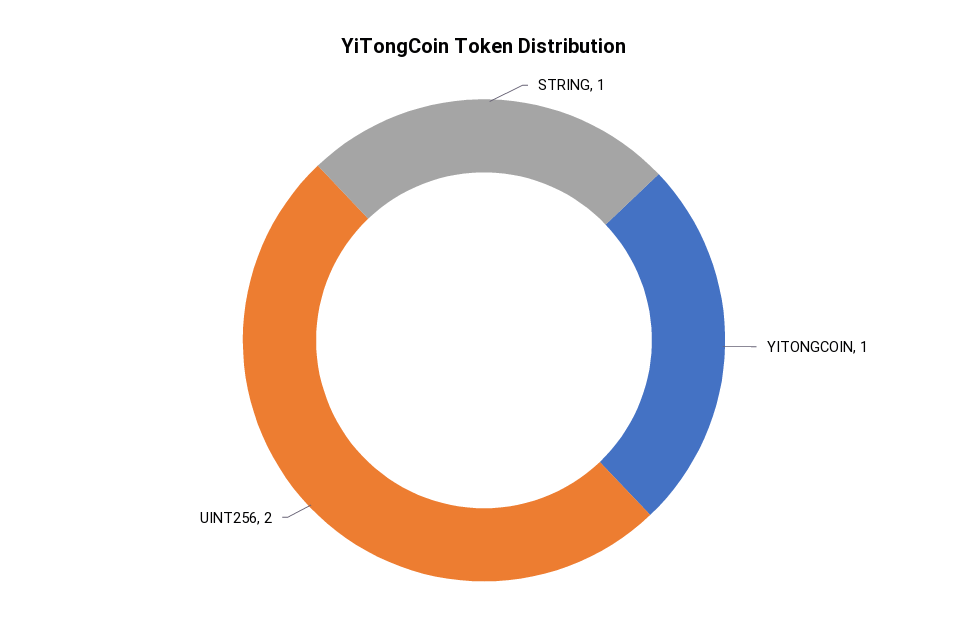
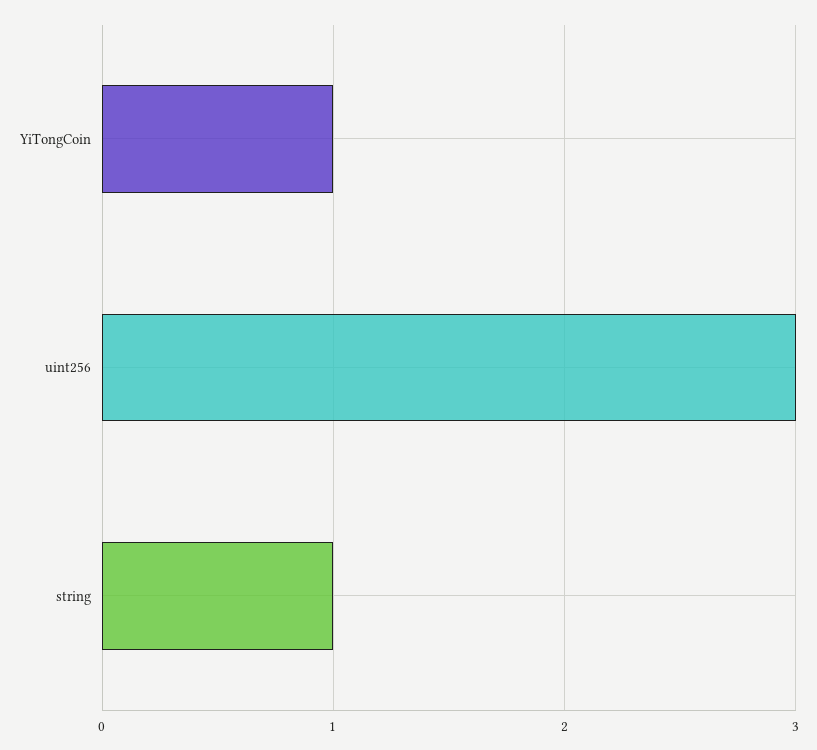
  {
    "STRING": 1,
    "YITONGCOIN": 1,
-   "UINT256": 2
+   "UINT256": 3
  }

